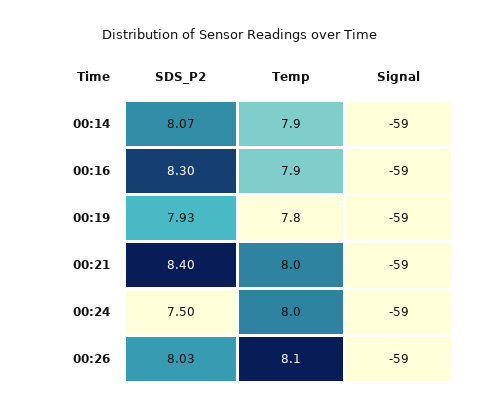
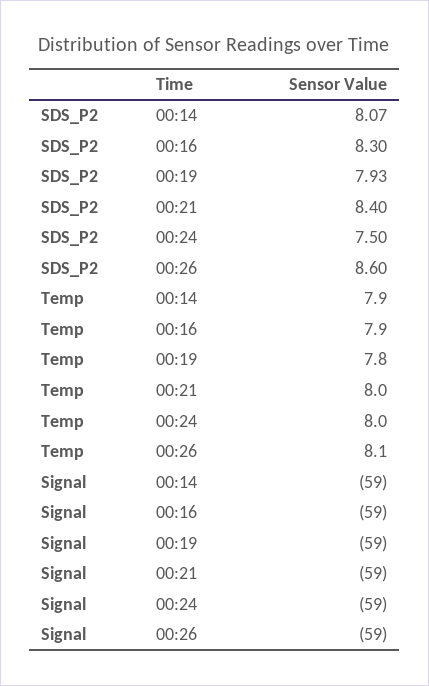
  {
    "SDS_P2": {
      "00:14": 8.07,
      "00:16": 8.3,
      "00:19": 7.93,
      "00:21": 8.4,
      "00:24": 7.5,
-     "00:26": 8.03
+     "00:26": 8.6
    },
    "Temp": {
      "00:14": 7.9,
      "00:16": 7.9,
      "00:19": 7.8,
      "00:21": 8,
      "00:24": 8,
      "00:26": 8.1
    },
    "Signal": {
      "00:14": -59,
      "00:16": -59,
      "00:19": -59,
      "00:21": -59,
      "00:24": -59,
      "00:26": -59
    }
  }

